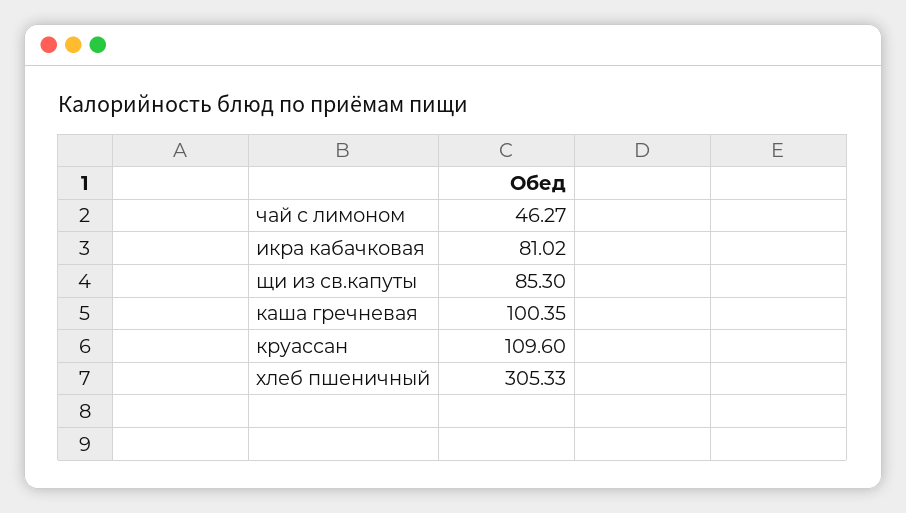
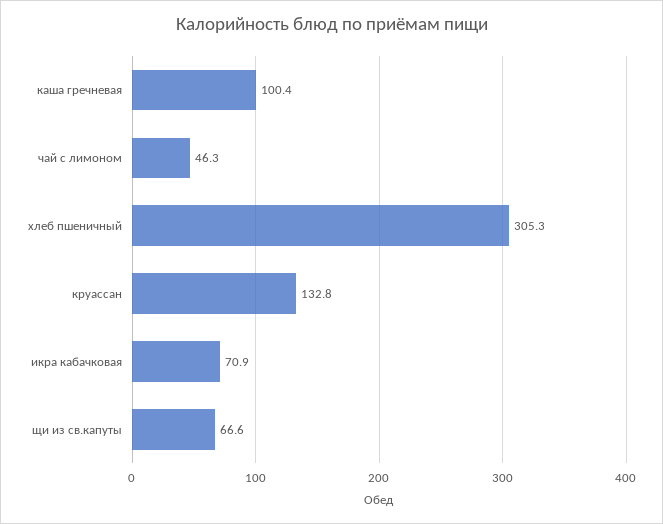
  {
    "чай с лимоном": 46.27,
-   "икра кабачковая": 81.02,
+   "икра кабачковая": 70.9,
-   "щи из св.капуты": 85.3,
+   "щи из св.капуты": 66.6,
    "каша гречневая": 100.35,
-   "круассан": 109.6,
+   "круассан": 132.8,
    "хлеб пшеничный": 305.33
  }

